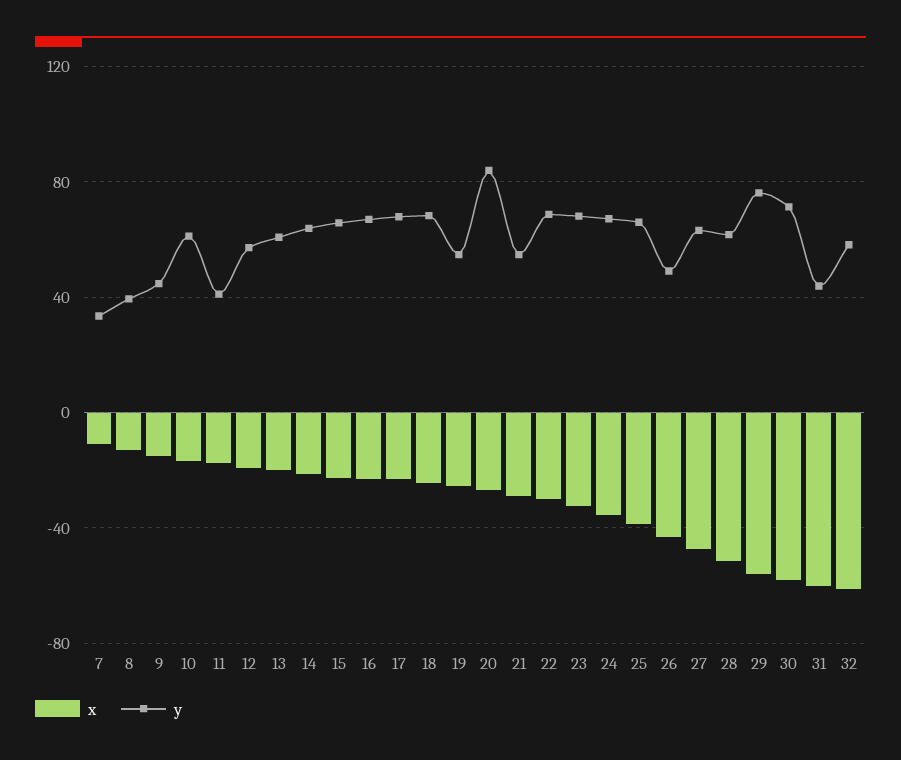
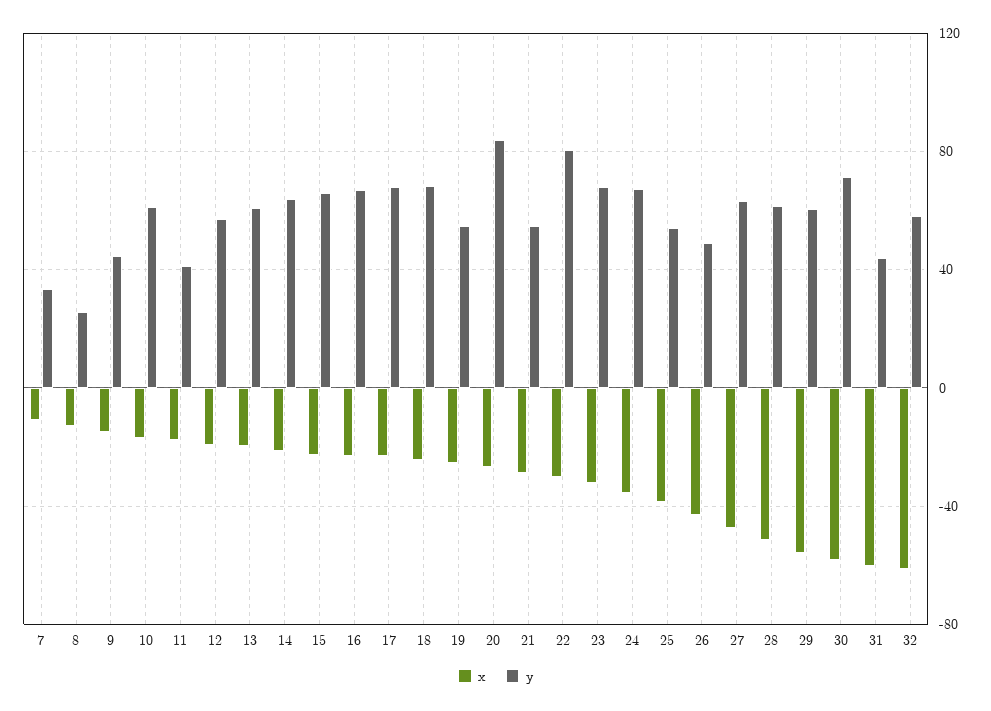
  {
    "x": {
      "7": -10,
      "8": -15,
      "9": -15,
      "10": -15,
      "11": -20,
      "12": -20,
      "13": -20,
      "14": -20,
      "15": -25,
      "16": -25,
      "17": -25,
      "18": -25,
      "19": -25,
      "20": -25,
      "21": -30,
      "22": -30,
      "23": -30,
      "24": -35,
      "25": -40,
      "26": -45,
      "27": -45,
      "28": -50,
      "29": -55,
      "30": -60,
      "31": -60,
      "32": -60
    },
    "y": {
      "7": 35,
-     "8": 40,
+     "8": 25,
      "9": 45,
      "10": 60,
      "11": 40,
      "12": 55,
      "13": 60,
      "14": 65,
      "15": 65,
      "16": 65,
      "17": 70,
      "18": 70,
      "19": 55,
      "20": 85,
      "21": 55,
-     "22": 70,
+     "22": 80,
      "23": 70,
      "24": 65,
-     "25": 65,
+     "25": 55,
      "26": 50,
      "27": 65,
      "28": 60,
-     "29": 75,
+     "29": 60,
      "30": 70,
      "31": 45,
      "32": 60
    }
  }

